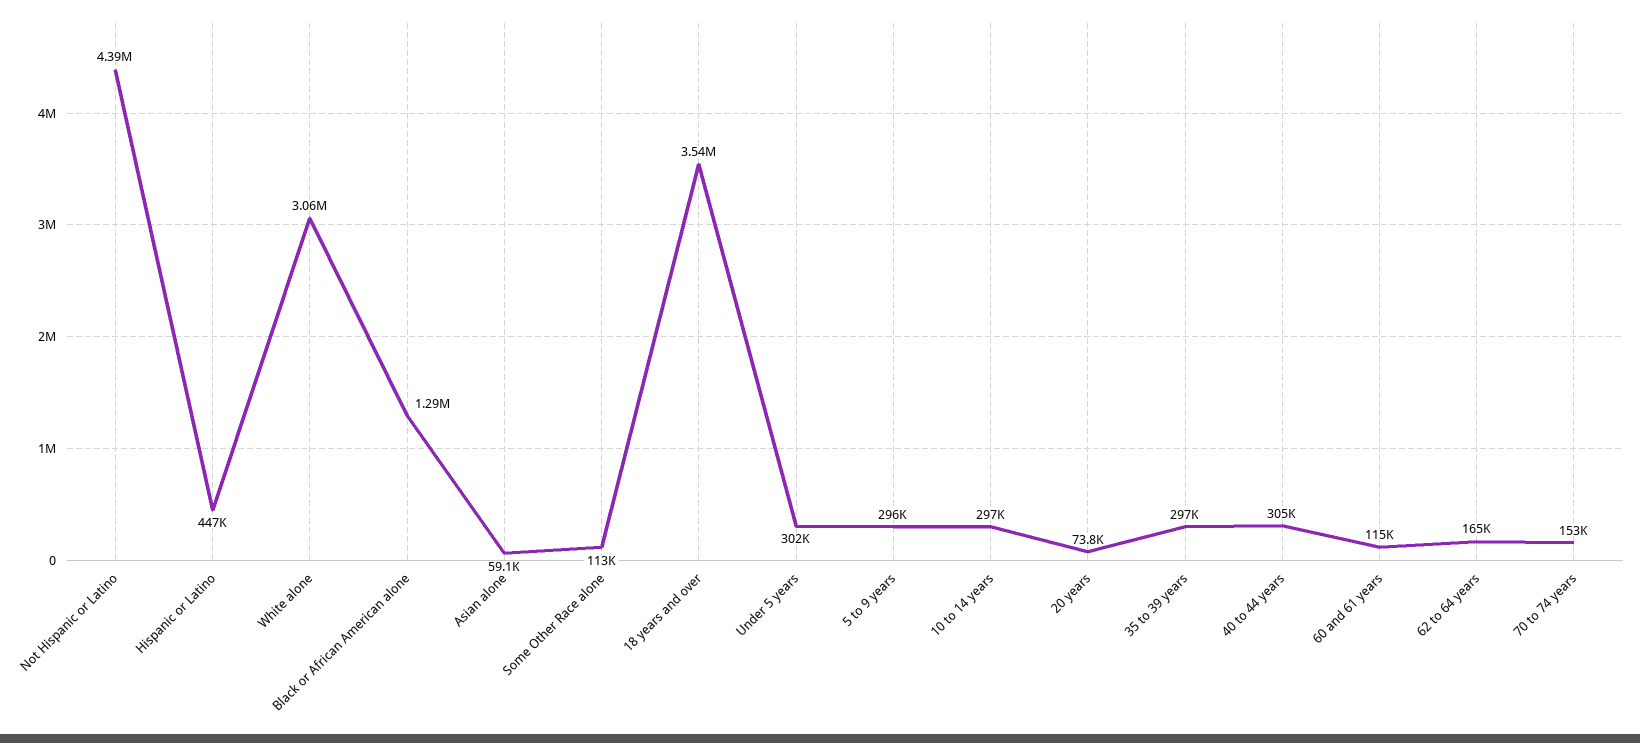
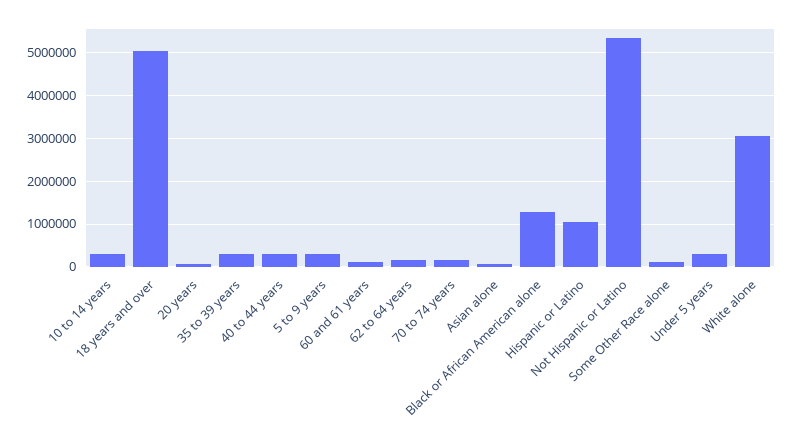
  {
-   "Not Hispanic or Latino": 4390000,
+   "Not Hispanic or Latino": 5400000,
-   "Hispanic or Latino": 447000,
+   "Hispanic or Latino": 1000000,
    "White alone": 3060000,
    "Black or African American alone": 1290000,
    "Asian alone": 59100,
    "Some Other Race alone": 113000,
-   "18 years and over": 3540000,
+   "18 years and over": 5000000,
    "Under 5 years": 302000,
    "5 to 9 years": 296000,
    "10 to 14 years": 297000,
    "20 years": 73800,
    "35 to 39 years": 297000,
    "40 to 44 years": 305000,
    "60 and 61 years": 115000,
    "62 to 64 years": 165000,
    "70 to 74 years": 153000
  }

